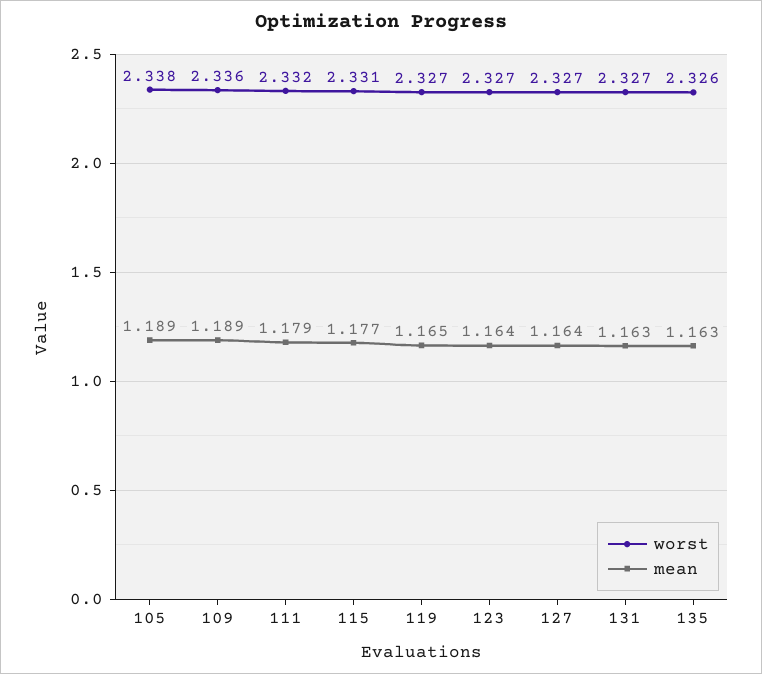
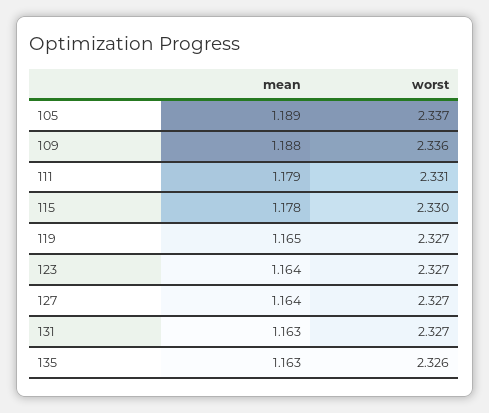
  {
    "worst": {
-     "105": 2.338,
+     "105": 2.337,
      "109": 2.336,
-     "111": 2.332,
+     "111": 2.331,
-     "115": 2.331,
+     "115": 2.33,
      "119": 2.327,
      "123": 2.327,
      "127": 2.327,
      "131": 2.327,
      "135": 2.326
    },
    "mean": {
      "105": 1.189,
-     "109": 1.189,
+     "109": 1.188,
      "111": 1.179,
-     "115": 1.177,
+     "115": 1.178,
      "119": 1.165,
      "123": 1.164,
      "127": 1.164,
      "131": 1.163,
      "135": 1.163
    }
  }

